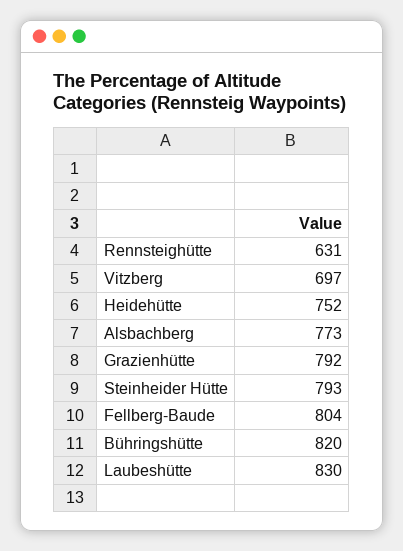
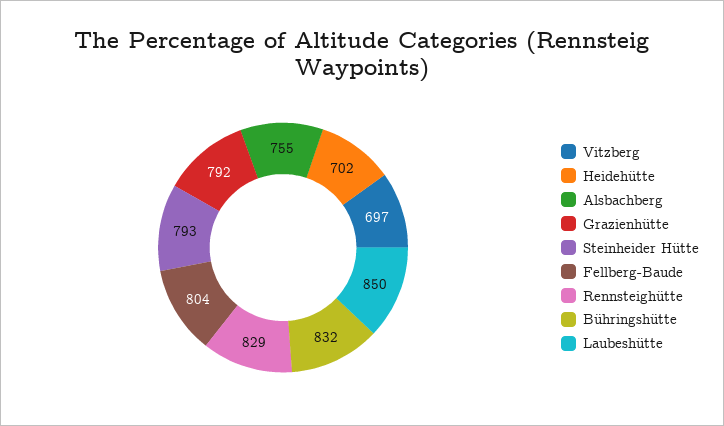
  {
-   "Rennsteighütte": 631,
+   "Rennsteighütte": 829,
    "Vitzberg": 697,
-   "Heidehütte": 752,
+   "Heidehütte": 702,
-   "Alsbachberg": 773,
+   "Alsbachberg": 755,
    "Grazienhütte": 792,
    "Steinheider Hütte": 793,
    "Fellberg-Baude": 804,
-   "Bühringshütte": 820,
+   "Bühringshütte": 832,
-   "Laubeshütte": 830
+   "Laubeshütte": 850
  }

